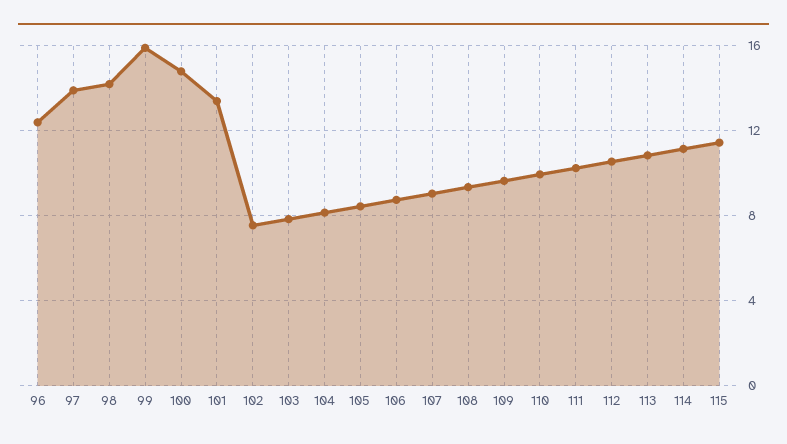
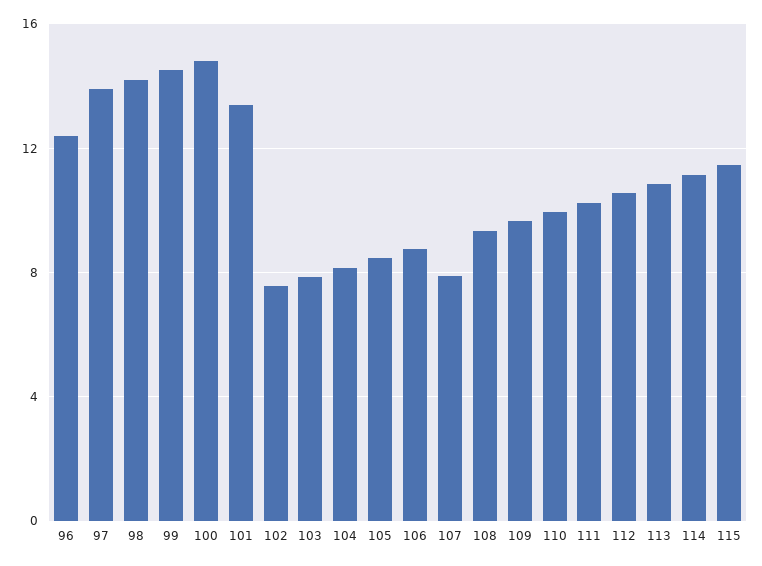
  {
    "96": 12.5,
    "97": 14,
    "98": 14,
-   "99": 16,
+   "99": 14.5,
    "100": 15,
    "101": 13.5,
    "102": 7.5,
    "103": 8,
    "104": 8,
    "105": 8.5,
    "106": 9,
-   "107": 9,
+   "107": 8,
    "108": 9.5,
    "109": 9.5,
    "110": 10,
    "111": 10.5,
    "112": 10.5,
    "113": 11,
    "114": 11,
    "115": 11.5
  }

